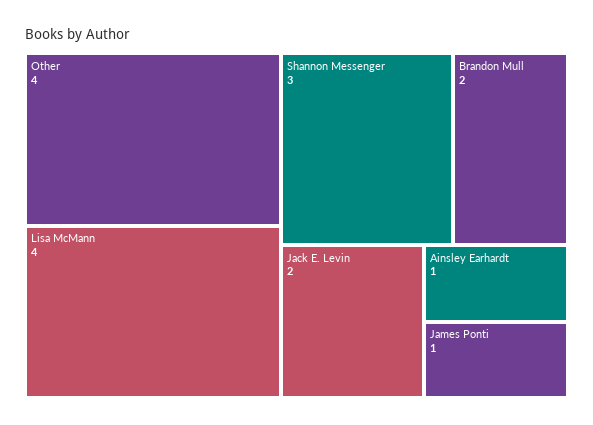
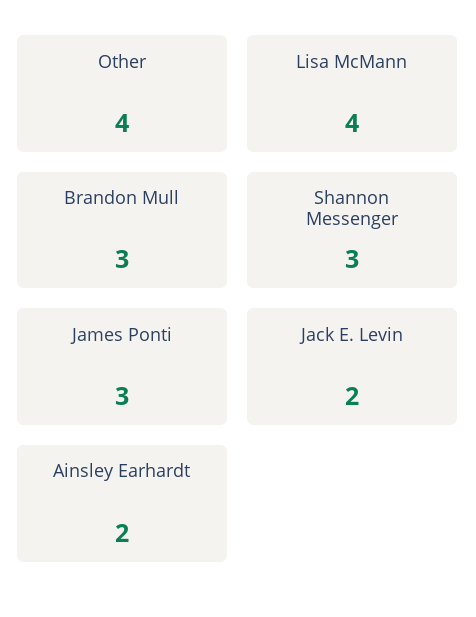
  {
    "Other": 4,
    "Lisa McMann": 4,
    "Shannon Messenger": 3,
-   "Brandon Mull": 2,
+   "Brandon Mull": 3,
    "Jack E. Levin": 2,
-   "Ainsley Earhardt": 1,
+   "Ainsley Earhardt": 2,
-   "James Ponti": 1
+   "James Ponti": 3
  }

